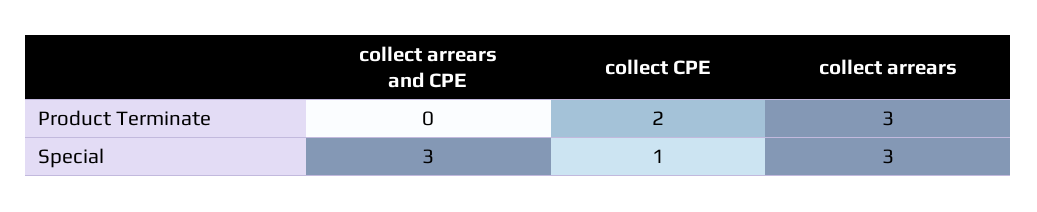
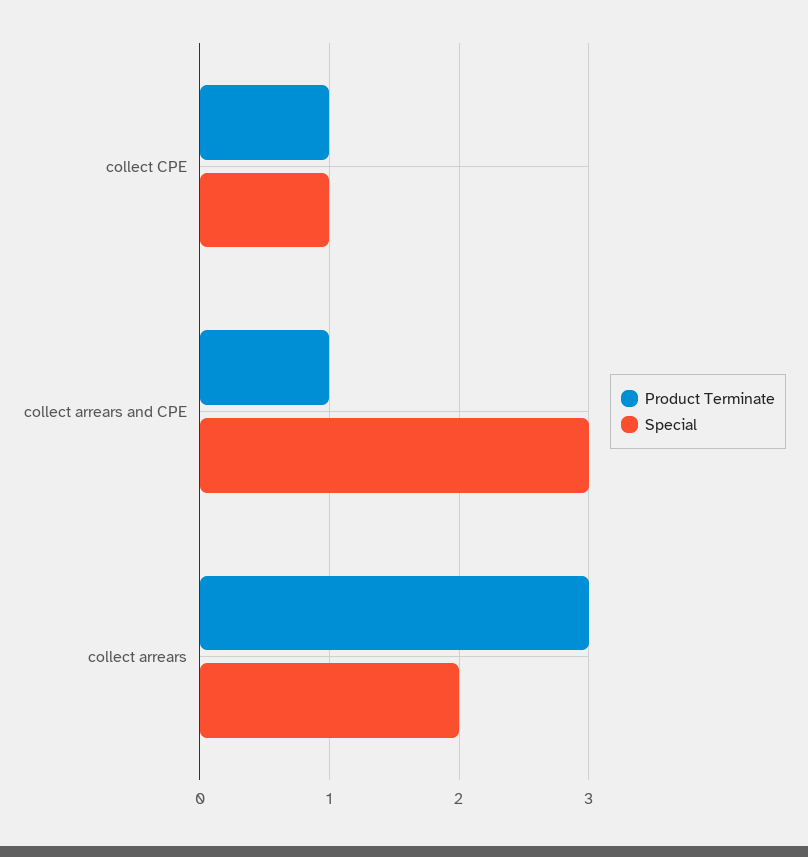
  {
    "Product Terminate": {
-     "collect arrears and CPE": 0,
+     "collect arrears and CPE": 1,
-     "collect CPE": 2,
+     "collect CPE": 1,
      "collect arrears": 3
    },
    "Special": {
      "collect arrears and CPE": 3,
      "collect CPE": 1,
-     "collect arrears": 3
+     "collect arrears": 2
    }
  }

